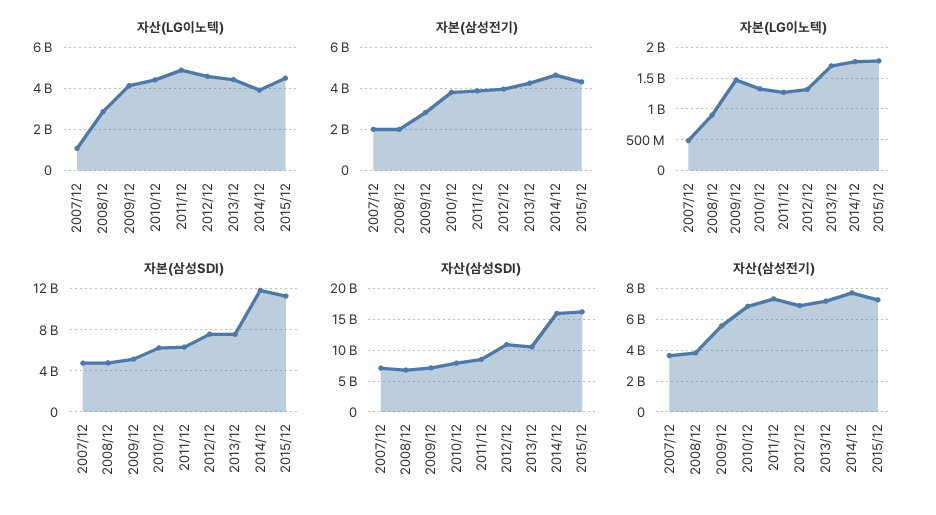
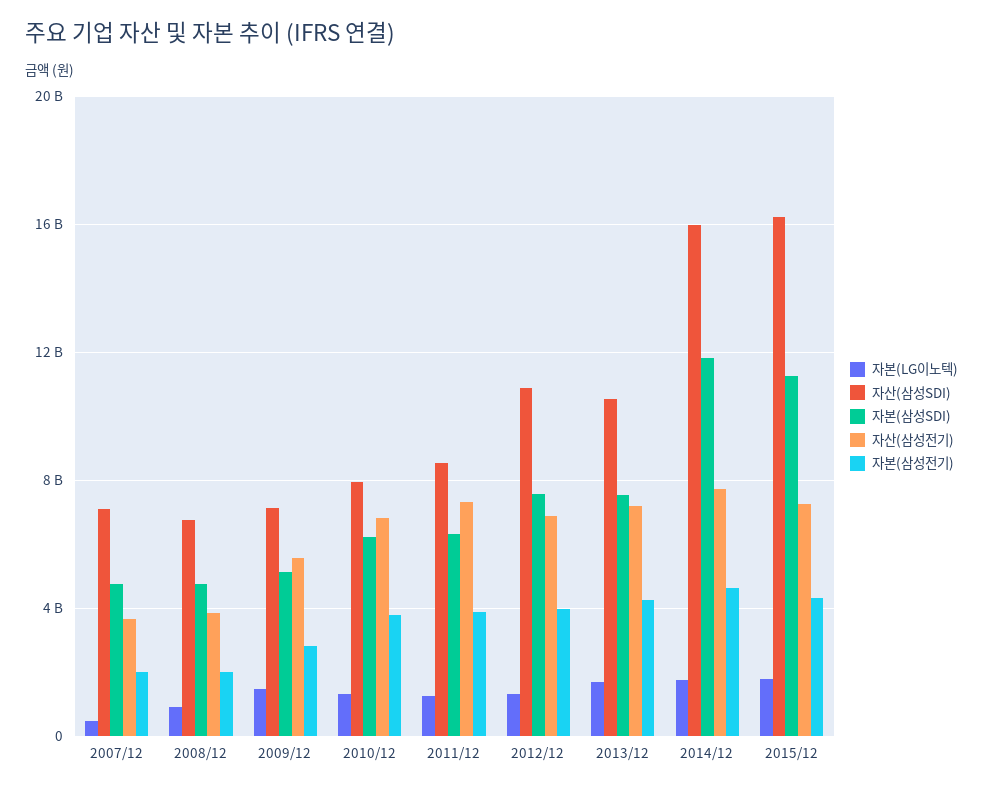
  {
-   "자산(LG이노텍)": {
-     "2007/12": 1000000000,
-     "2008/12": 3000000000,
-     "2009/12": 4000000000,
-     "2010/12": 4500000000,
-     "2011/12": 5000000000,
-     "2012/12": 4500000000,
-     "2013/12": 4500000000,
-     "2014/12": 4000000000,
-     "2015/12": 4500000000
-   },
    "자본(삼성전기)": {
      "2007/12": 2000000000,
      "2008/12": 2000000000,
      "2009/12": 3000000000,
      "2010/12": 4000000000,
      "2011/12": 4000000000,
      "2012/12": 4000000000,
      "2013/12": 4500000000,
      "2014/12": 4500000000,
      "2015/12": 4500000000
    },
    "자본(LG이노텍)": {
      "2007/12": 500000000,
      "2008/12": 900000000,
      "2009/12": 1500000000,
      "2010/12": 1300000000,
      "2011/12": 1300000000,
      "2012/12": 1300000000,
      "2013/12": 1700000000,
      "2014/12": 1800000000,
      "2015/12": 1800000000
    },
    "자본(삼성SDI)": {
      "2007/12": 4500000000,
      "2008/12": 5000000000,
      "2009/12": 5000000000,
      "2010/12": 6000000000,
      "2011/12": 6500000000,
      "2012/12": 7500000000,
      "2013/12": 7500000000,
      "2014/12": 12000000000,
      "2015/12": 11500000000
    },
    "자산(삼성SDI)": {
      "2007/12": 7000000000,
      "2008/12": 7000000000,
      "2009/12": 7000000000,
      "2010/12": 8000000000,
      "2011/12": 8500000000,
      "2012/12": 11000000000,
      "2013/12": 10500000000,
      "2014/12": 16000000000,
      "2015/12": 16000000000
    },
    "자산(삼성전기)": {
      "2007/12": 3500000000,
      "2008/12": 4000000000,
      "2009/12": 5500000000,
      "2010/12": 7000000000,
      "2011/12": 7500000000,
      "2012/12": 7000000000,
      "2013/12": 7000000000,
      "2014/12": 7500000000,
      "2015/12": 7500000000
    }
  }

